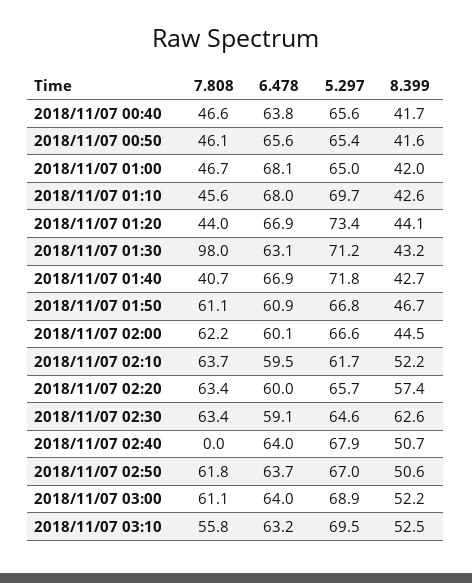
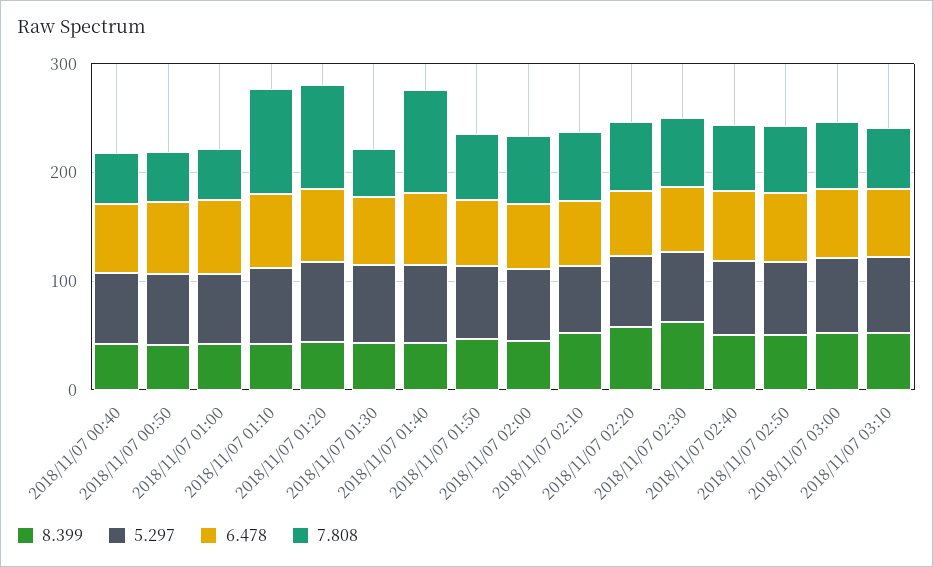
  {
    "7.808": {
      "2018/11/07 00:40": 46.6,
      "2018/11/07 00:50": 46.1,
      "2018/11/07 01:00": 46.7,
-     "2018/11/07 01:10": 45.6,
+     "2018/11/07 01:10": 100,
-     "2018/11/07 01:20": 44,
+     "2018/11/07 01:20": 100,
-     "2018/11/07 01:30": 98,
+     "2018/11/07 01:30": 40,
-     "2018/11/07 01:40": 40.7,
+     "2018/11/07 01:40": 100,
      "2018/11/07 01:50": 61.1,
      "2018/11/07 02:00": 62.2,
      "2018/11/07 02:10": 63.7,
      "2018/11/07 02:20": 63.4,
      "2018/11/07 02:30": 63.4,
-     "2018/11/07 02:40": 0,
+     "2018/11/07 02:40": 60,
      "2018/11/07 02:50": 61.8,
      "2018/11/07 03:00": 61.1,
      "2018/11/07 03:10": 55.8
    },
    "6.478": {
      "2018/11/07 00:40": 63.8,
      "2018/11/07 00:50": 65.6,
      "2018/11/07 01:00": 68.1,
      "2018/11/07 01:10": 68,
      "2018/11/07 01:20": 66.9,
      "2018/11/07 01:30": 63.1,
      "2018/11/07 01:40": 66.9,
      "2018/11/07 01:50": 60.9,
      "2018/11/07 02:00": 60.1,
      "2018/11/07 02:10": 59.5,
      "2018/11/07 02:20": 60,
      "2018/11/07 02:30": 59.1,
      "2018/11/07 02:40": 64,
      "2018/11/07 02:50": 63.7,
      "2018/11/07 03:00": 64,
      "2018/11/07 03:10": 63.2
    },
    "5.297": {
      "2018/11/07 00:40": 65.6,
      "2018/11/07 00:50": 65.4,
      "2018/11/07 01:00": 65,
      "2018/11/07 01:10": 69.7,
      "2018/11/07 01:20": 73.4,
      "2018/11/07 01:30": 71.2,
      "2018/11/07 01:40": 71.8,
      "2018/11/07 01:50": 66.8,
      "2018/11/07 02:00": 66.6,
      "2018/11/07 02:10": 61.7,
      "2018/11/07 02:20": 65.7,
      "2018/11/07 02:30": 64.6,
      "2018/11/07 02:40": 67.9,
      "2018/11/07 02:50": 67,
      "2018/11/07 03:00": 68.9,
      "2018/11/07 03:10": 69.5
    },
    "8.399": {
      "2018/11/07 00:40": 41.7,
      "2018/11/07 00:50": 41.6,
      "2018/11/07 01:00": 42,
      "2018/11/07 01:10": 42.6,
      "2018/11/07 01:20": 44.1,
      "2018/11/07 01:30": 43.2,
      "2018/11/07 01:40": 42.7,
      "2018/11/07 01:50": 46.7,
      "2018/11/07 02:00": 44.5,
      "2018/11/07 02:10": 52.2,
      "2018/11/07 02:20": 57.4,
      "2018/11/07 02:30": 62.6,
      "2018/11/07 02:40": 50.7,
      "2018/11/07 02:50": 50.6,
      "2018/11/07 03:00": 52.2,
      "2018/11/07 03:10": 52.5
    }
  }

